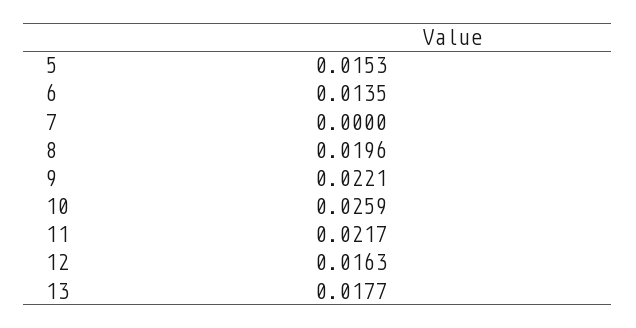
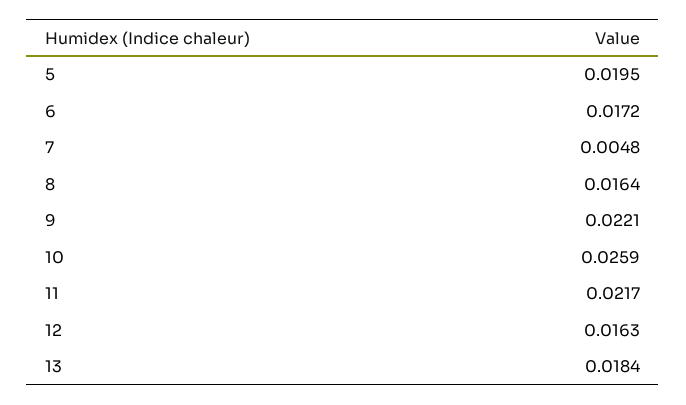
  {
-   "5": 0.0153,
+   "5": 0.0195,
-   "6": 0.0135,
+   "6": 0.0172,
-   "7": 0,
+   "7": 0.0048,
-   "8": 0.0196,
+   "8": 0.0164,
    "9": 0.0221,
    "10": 0.0259,
    "11": 0.0217,
    "12": 0.0163,
-   "13": 0.0177
+   "13": 0.0184
  }

